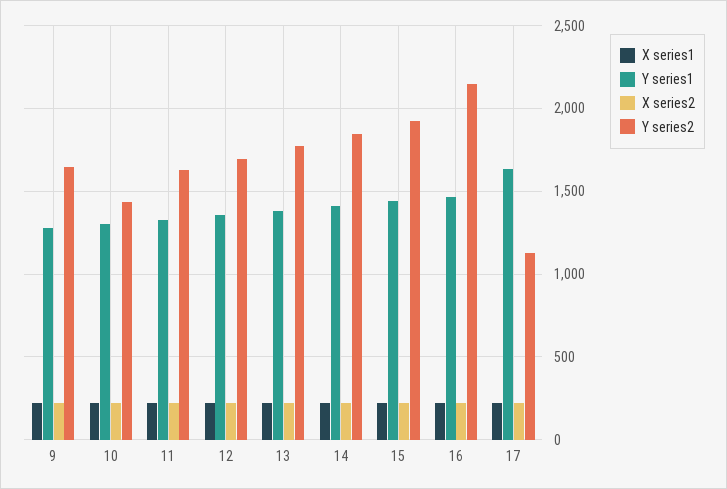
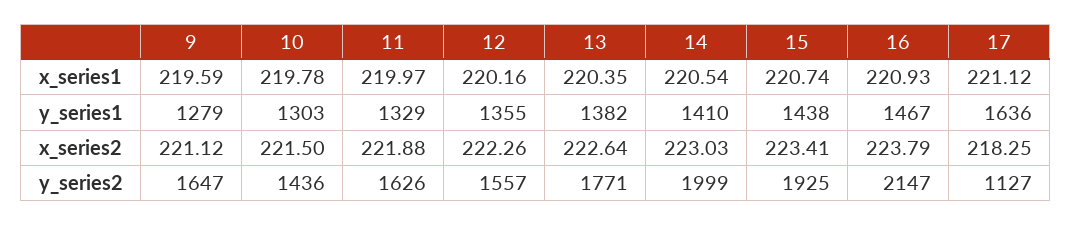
  {
    "X series1": {
      "9": 219.59,
      "10": 219.78,
      "11": 219.97,
      "12": 220.16,
      "13": 220.35,
      "14": 220.54,
      "15": 220.74,
      "16": 220.93,
      "17": 221.12
    },
    "Y series1": {
      "9": 1279,
      "10": 1303,
      "11": 1329,
      "12": 1355,
      "13": 1382,
      "14": 1410,
      "15": 1438,
      "16": 1467,
      "17": 1636
    },
    "X series2": {
      "9": 221.12,
      "10": 221.5,
      "11": 221.88,
      "12": 222.26,
      "13": 222.64,
      "14": 223.03,
      "15": 223.41,
      "16": 223.79,
      "17": 218.25
    },
    "Y series2": {
      "9": 1647,
      "10": 1436,
      "11": 1626,
-     "12": 1700,
+     "12": 1557,
      "13": 1771,
-     "14": 1850,
+     "14": 1999,
      "15": 1925,
      "16": 2147,
      "17": 1127
    }
  }

